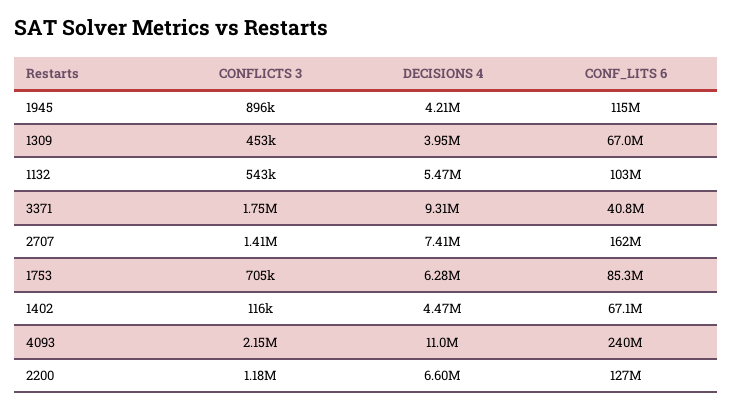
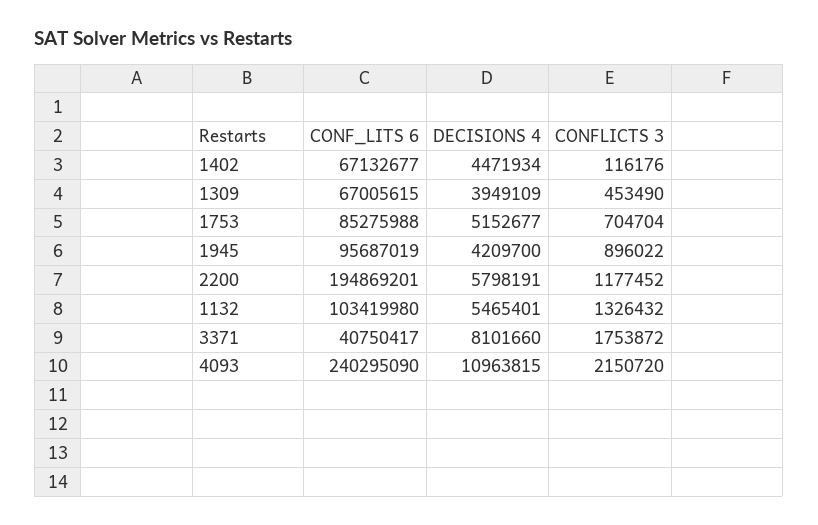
  {
    "CONFLICTS 3": {
      "1945": 896022,
      "1309": 453490,
-     "1132": 543000,
+     "1132": 1326432,
      "3371": 1753872,
-     "2707": 1410000,
      "1753": 704704,
      "1402": 116176,
      "4093": 2150720,
      "2200": 1177452
    },
    "DECISIONS 4": {
      "1945": 4209700,
      "1309": 3949109,
      "1132": 5465401,
-     "3371": 9310000,
+     "3371": 8101660,
-     "2707": 7410000,
-     "1753": 6280000,
+     "1753": 5152677,
      "1402": 4471934,
      "4093": 10963815,
-     "2200": 6600000
+     "2200": 5798191
    },
    "CONF_LITS 6": {
-     "1945": 115000000,
+     "1945": 95687019,
      "1309": 67005615,
      "1132": 103419980,
      "3371": 40750417,
-     "2707": 162000000,
      "1753": 85275988,
      "1402": 67132677,
      "4093": 240295090,
-     "2200": 127000000
+     "2200": 194869201
    }
  }

